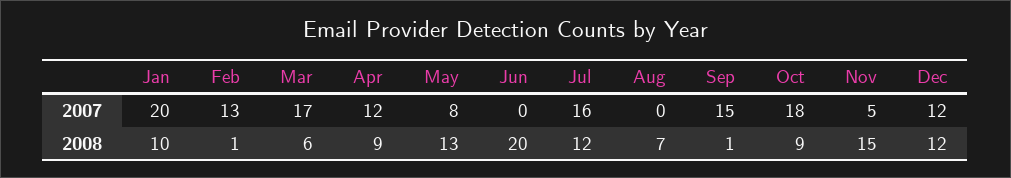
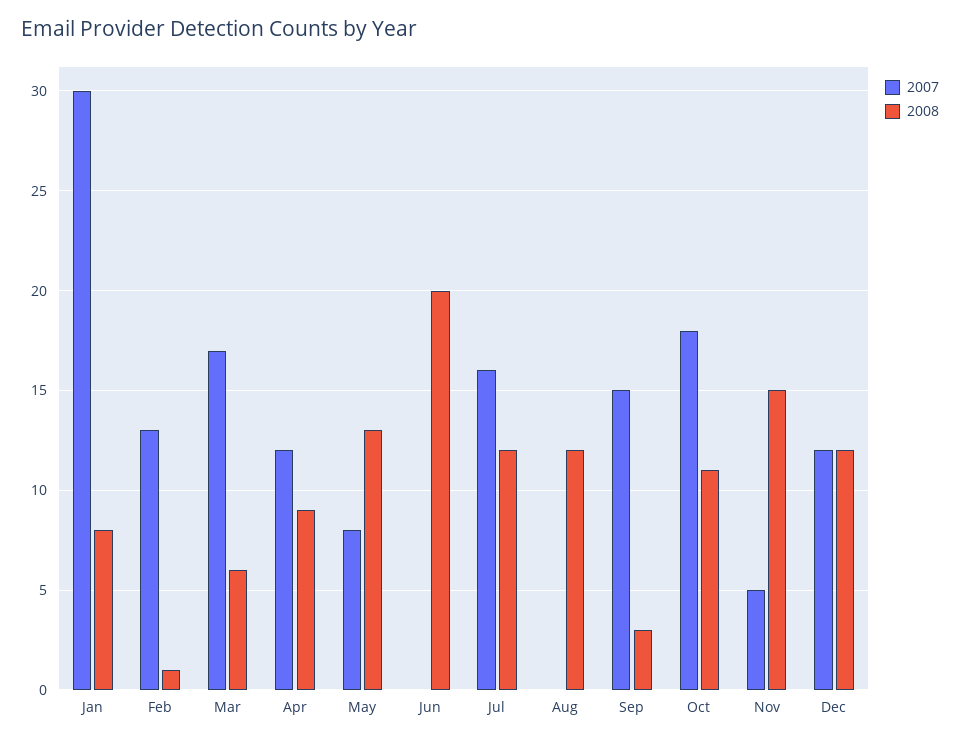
  {
    "2007": {
-     "Jan": 20,
+     "Jan": 30,
      "Feb": 13,
      "Mar": 17,
      "Apr": 12,
      "May": 8,
      "Jun": 0,
      "Jul": 16,
      "Aug": 0,
      "Sep": 15,
      "Oct": 18,
      "Nov": 5,
      "Dec": 12
    },
    "2008": {
-     "Jan": 10,
+     "Jan": 8,
      "Feb": 1,
      "Mar": 6,
      "Apr": 9,
      "May": 13,
      "Jun": 20,
      "Jul": 12,
-     "Aug": 7,
+     "Aug": 12,
-     "Sep": 1,
+     "Sep": 3,
-     "Oct": 9,
+     "Oct": 11,
      "Nov": 15,
      "Dec": 12
    }
  }

